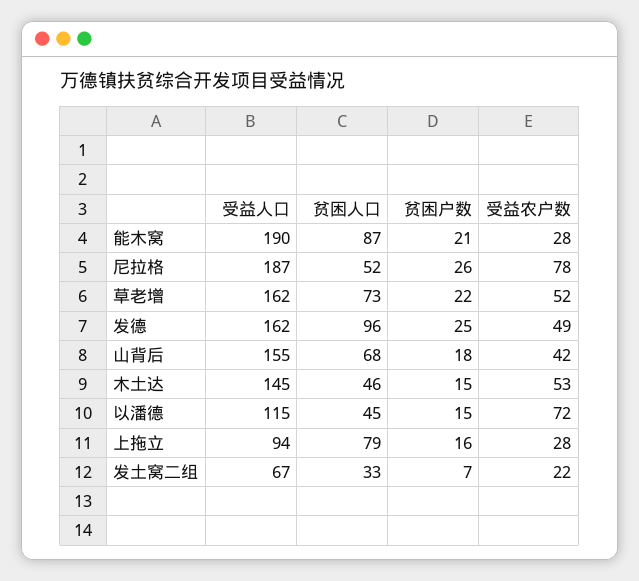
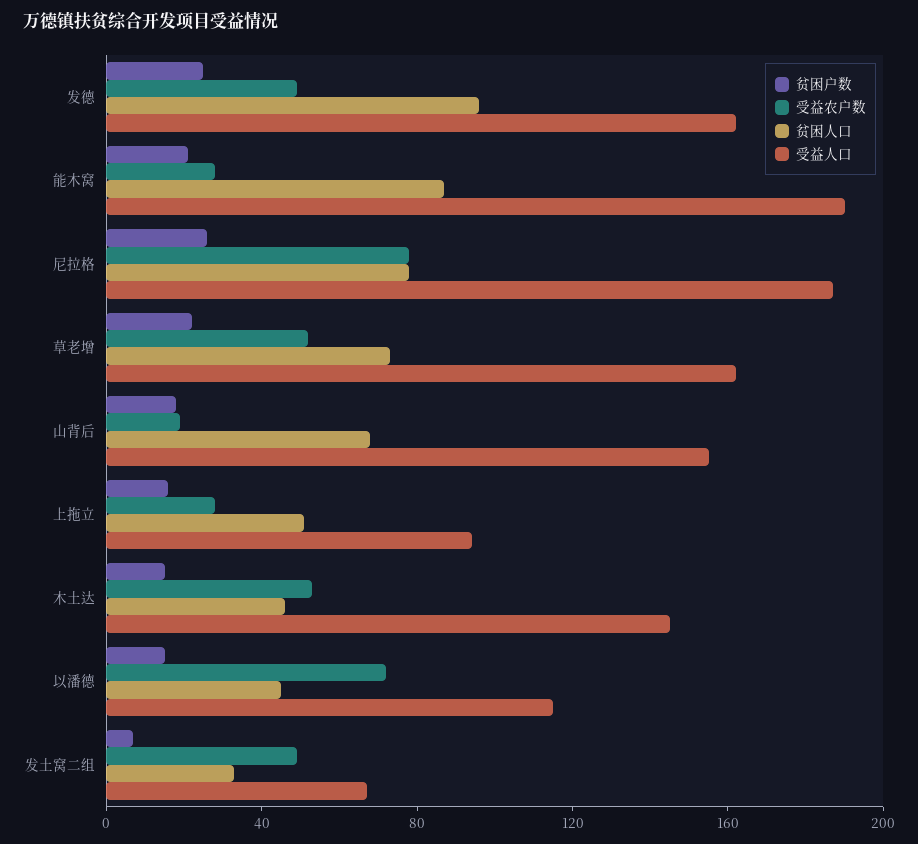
  {
    "受益人口": {
      "能木窝": 190,
      "尼拉格": 187,
      "草老增": 162,
      "发德": 162,
      "山背后": 155,
      "木土达": 145,
      "以潘德": 115,
      "上拖立": 94,
      "发土窝二组": 67
    },
    "贫困人口": {
      "能木窝": 87,
-     "尼拉格": 52,
+     "尼拉格": 80,
      "草老增": 73,
      "发德": 96,
      "山背后": 68,
      "木土达": 46,
      "以潘德": 45,
-     "上拖立": 79,
+     "上拖立": 50,
      "发土窝二组": 33
    },
    "贫困户数": {
      "能木窝": 21,
      "尼拉格": 26,
      "草老增": 22,
      "发德": 25,
      "山背后": 18,
      "木土达": 15,
      "以潘德": 15,
      "上拖立": 16,
      "发土窝二组": 7
    },
    "受益农户数": {
      "能木窝": 28,
      "尼拉格": 78,
      "草老增": 52,
      "发德": 49,
-     "山背后": 42,
+     "山背后": 20,
      "木土达": 53,
      "以潘德": 72,
      "上拖立": 28,
-     "发土窝二组": 22
+     "发土窝二组": 50
    }
  }

